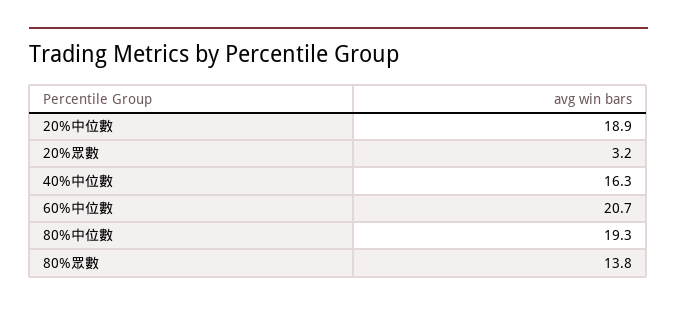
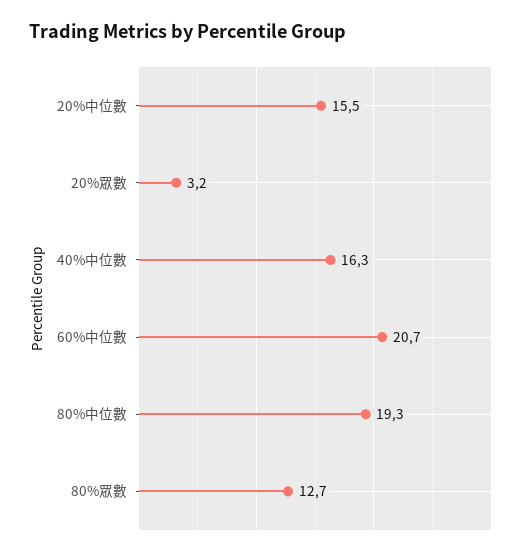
  {
-   "20%中位數": 18.9,
+   "20%中位數": 15.5,
    "20%眾數": 3.2,
    "40%中位數": 16.3,
    "60%中位數": 20.7,
    "80%中位數": 19.3,
-   "80%眾數": 13.8
+   "80%眾數": 12.7
  }

